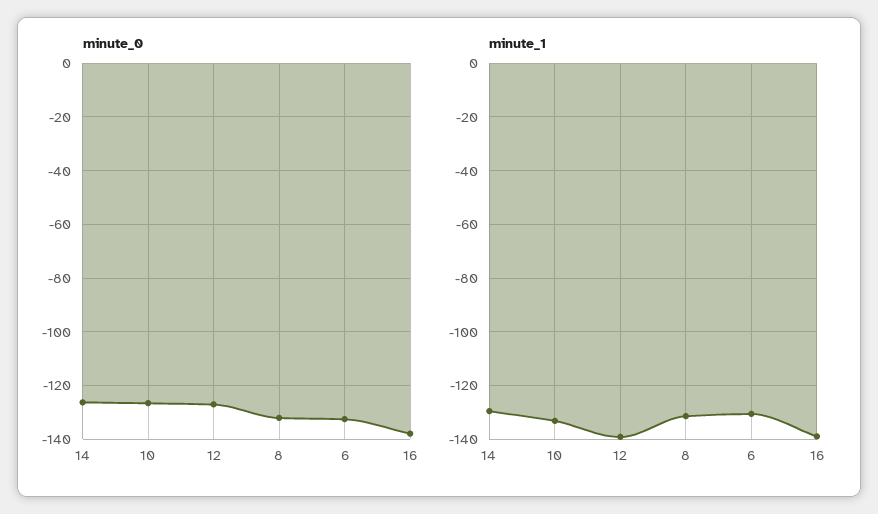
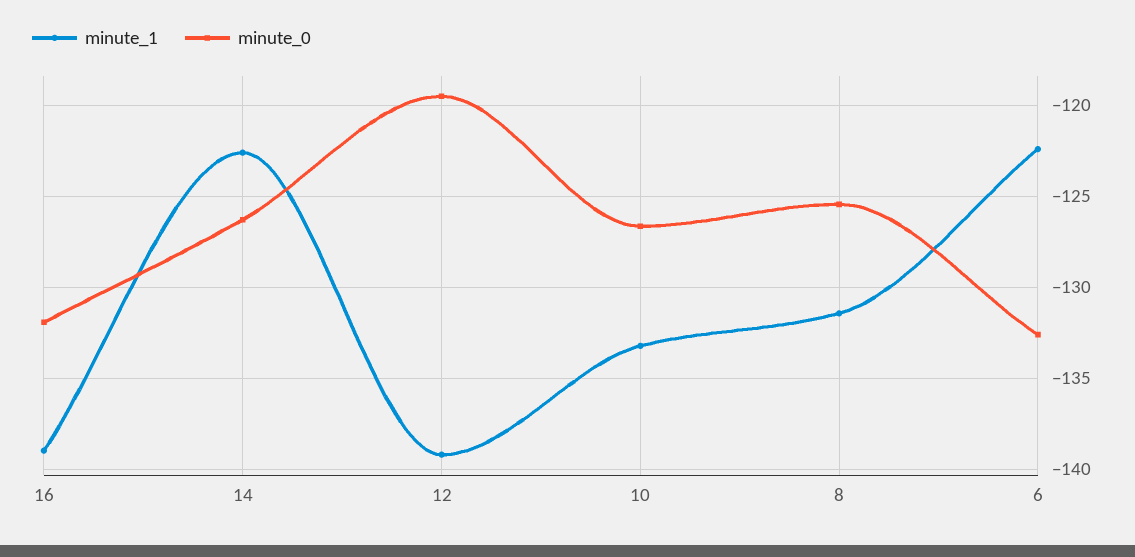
  {
    "minute_0": {
      "14": -126.5,
      "10": -126.5,
-     "12": -127.5,
+     "12": -119.5,
-     "8": -132.5,
+     "8": -125.5,
      "6": -132.5,
-     "16": -137.5
+     "16": -132
    },
    "minute_1": {
-     "14": -130,
+     "14": -122.5,
      "10": -133,
      "12": -139,
      "8": -131.5,
-     "6": -130,
+     "6": -122.5,
      "16": -139
    }
  }

